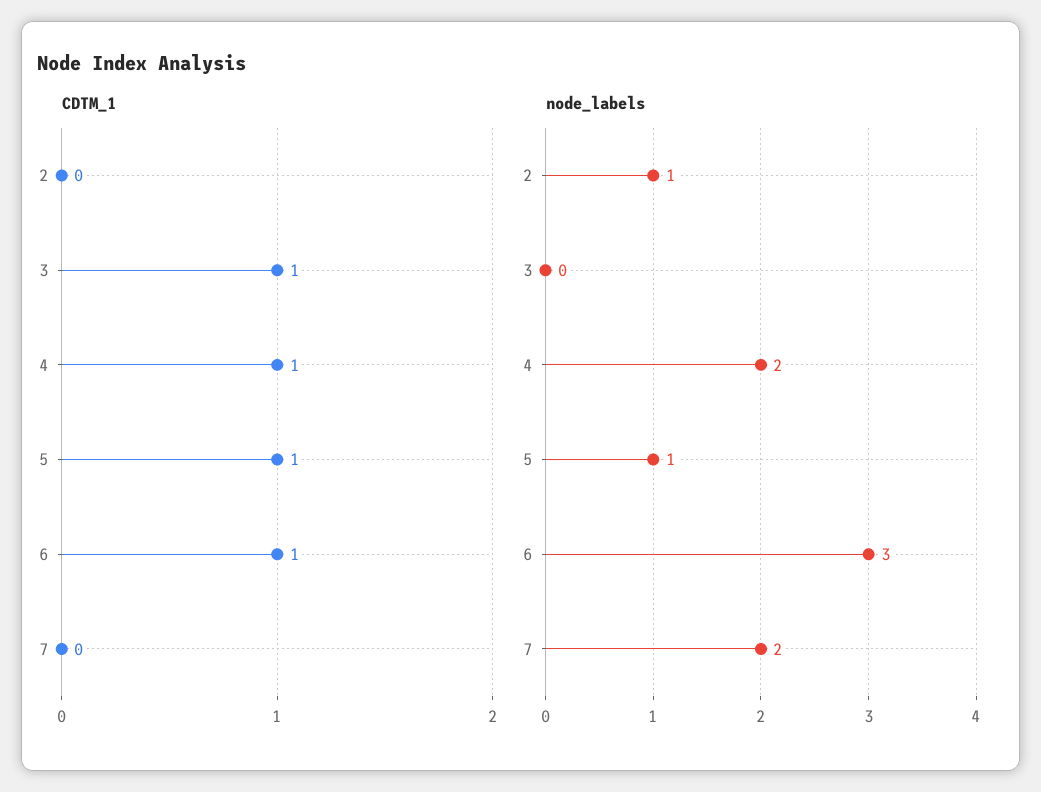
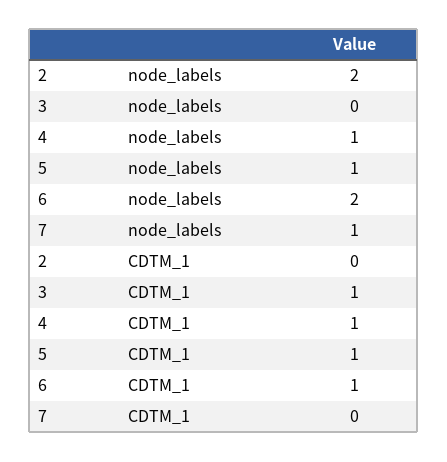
  {
    "CDTM_1": {
      "2": 0,
      "3": 1,
      "4": 1,
      "5": 1,
      "6": 1,
      "7": 0
    },
    "node_labels": {
-     "2": 1,
+     "2": 2,
      "3": 0,
-     "4": 2,
+     "4": 1,
      "5": 1,
-     "6": 3,
+     "6": 2,
-     "7": 2
+     "7": 1
    }
  }

